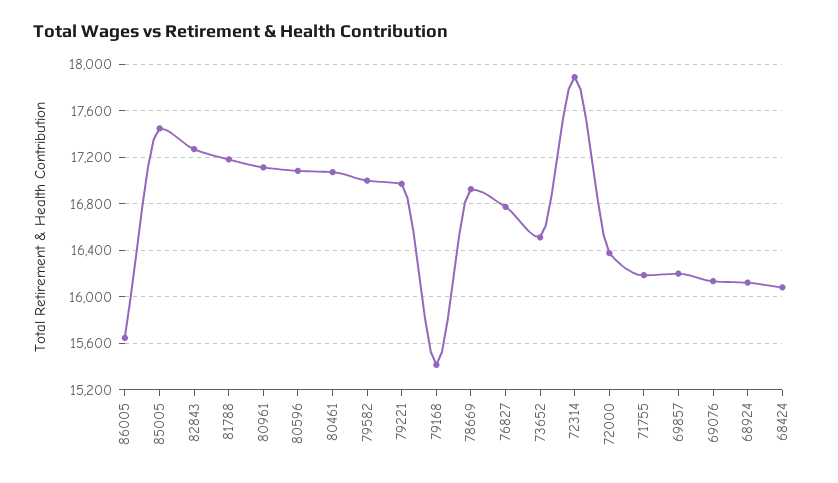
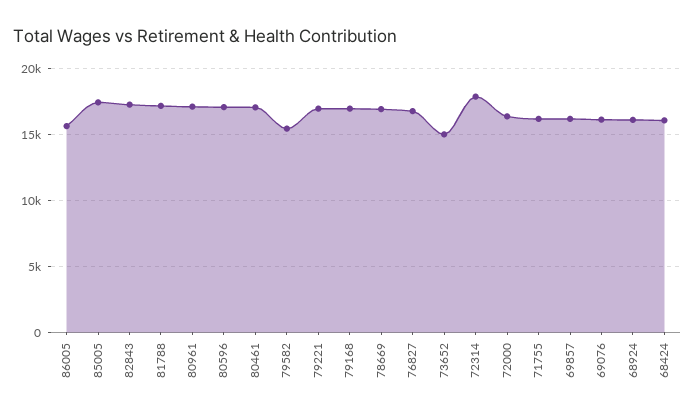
  {
    "86005": 15600,
    "85005": 17400,
    "82843": 17300,
    "81788": 17200,
    "80961": 17100,
    "80596": 17100,
    "80461": 17100,
-   "79582": 17000,
+   "79582": 15500,
    "79221": 17000,
-   "79168": 15400,
+   "79168": 17000,
    "78669": 16900,
    "76827": 16800,
-   "73652": 16500,
+   "73652": 15000,
    "72314": 17900,
    "72000": 16400,
    "71755": 16200,
    "69857": 16200,
    "69076": 16100,
    "68924": 16100,
    "68424": 16100
  }

